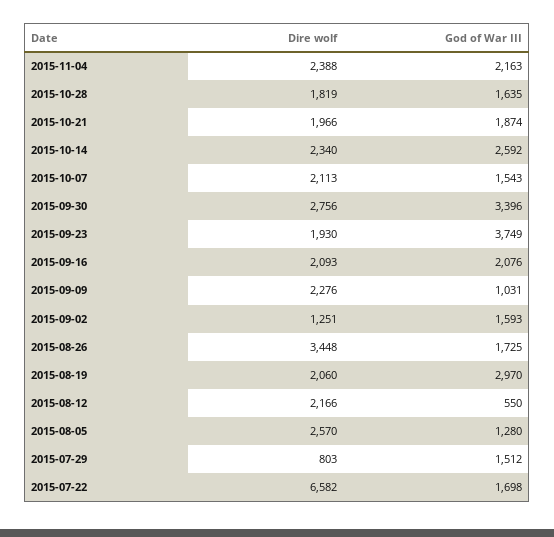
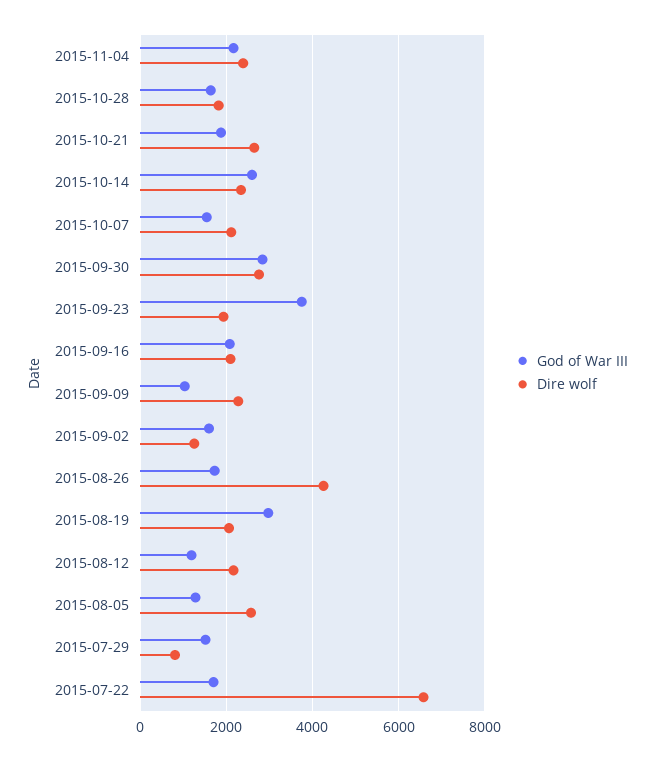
  {
    "Dire wolf": {
      "2015-11-04": 2388,
      "2015-10-28": 1819,
-     "2015-10-21": 1966,
+     "2015-10-21": 2600,
      "2015-10-14": 2340,
      "2015-10-07": 2113,
      "2015-09-30": 2756,
      "2015-09-23": 1930,
      "2015-09-16": 2093,
      "2015-09-09": 2276,
      "2015-09-02": 1251,
-     "2015-08-26": 3448,
+     "2015-08-26": 4200,
      "2015-08-19": 2060,
      "2015-08-12": 2166,
      "2015-08-05": 2570,
      "2015-07-29": 803,
      "2015-07-22": 6582
    },
    "God of War III": {
      "2015-11-04": 2163,
      "2015-10-28": 1635,
      "2015-10-21": 1874,
      "2015-10-14": 2592,
      "2015-10-07": 1543,
-     "2015-09-30": 3396,
+     "2015-09-30": 2800,
      "2015-09-23": 3749,
      "2015-09-16": 2076,
      "2015-09-09": 1031,
      "2015-09-02": 1593,
      "2015-08-26": 1725,
      "2015-08-19": 2970,
-     "2015-08-12": 550,
+     "2015-08-12": 1200,
      "2015-08-05": 1280,
      "2015-07-29": 1512,
      "2015-07-22": 1698
    }
  }

